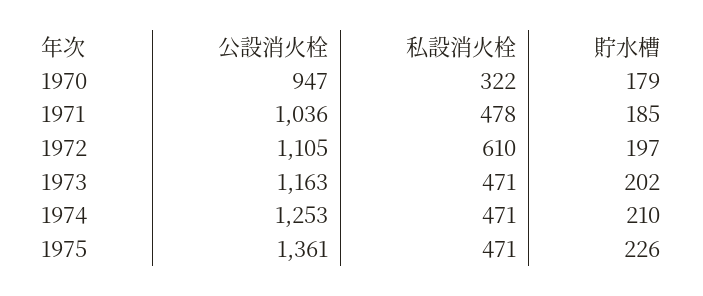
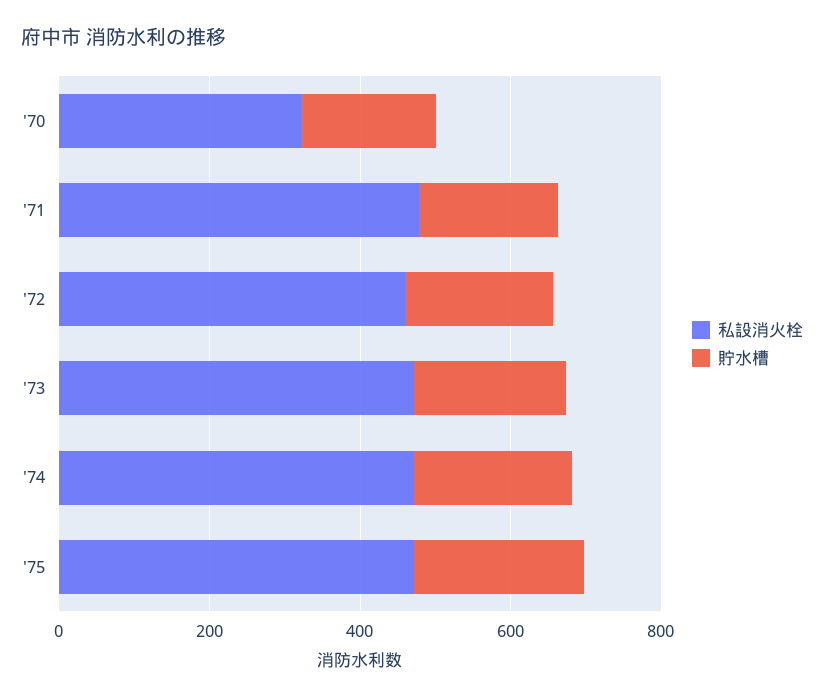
  {
-   "公設消火栓": {
-     "1970": 947,
-     "1971": 1036,
-     "1972": 1105,
-     "1973": 1163,
-     "1974": 1253,
-     "1975": 1361
-   },
    "私設消火栓": {
      "1970": 322,
      "1971": 478,
-     "1972": 610,
+     "1972": 450,
      "1973": 471,
      "1974": 471,
      "1975": 471
    },
    "貯水槽": {
      "1970": 179,
      "1971": 185,
      "1972": 197,
      "1973": 202,
      "1974": 210,
      "1975": 226
    }
  }

